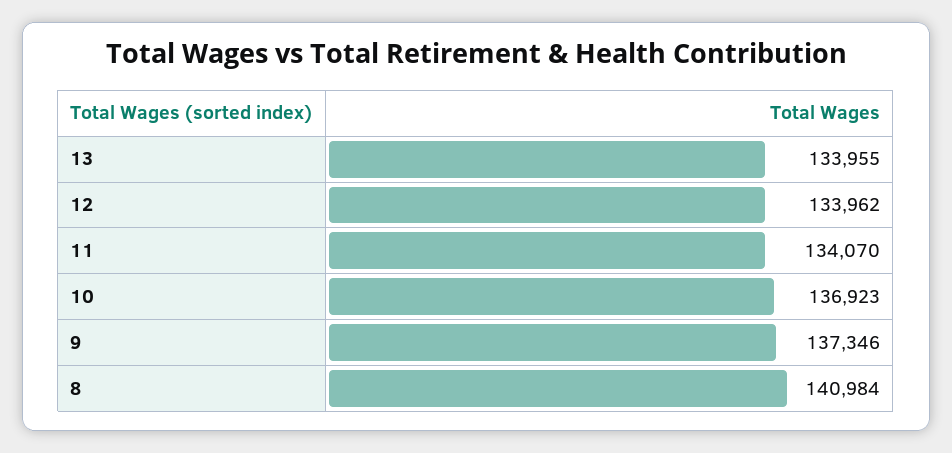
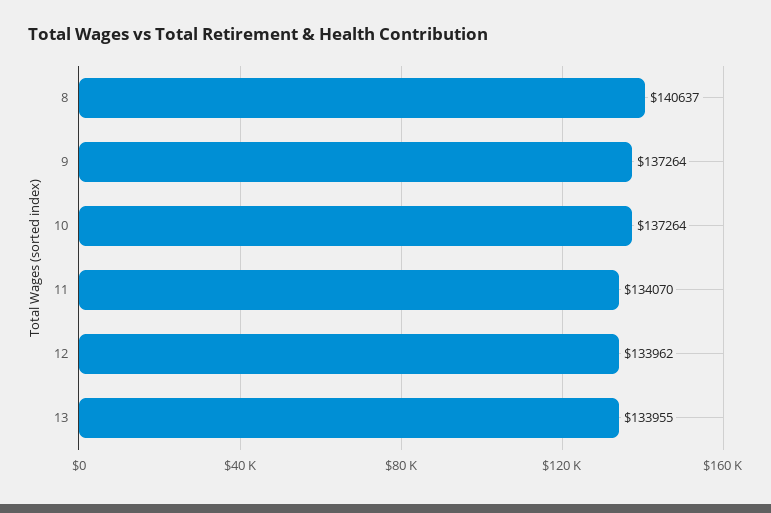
  {
    "13": 133955,
    "12": 133962,
    "11": 134070,
-   "10": 136923,
+   "10": 137264,
-   "9": 137346,
+   "9": 137264,
-   "8": 140984
+   "8": 140637
  }

